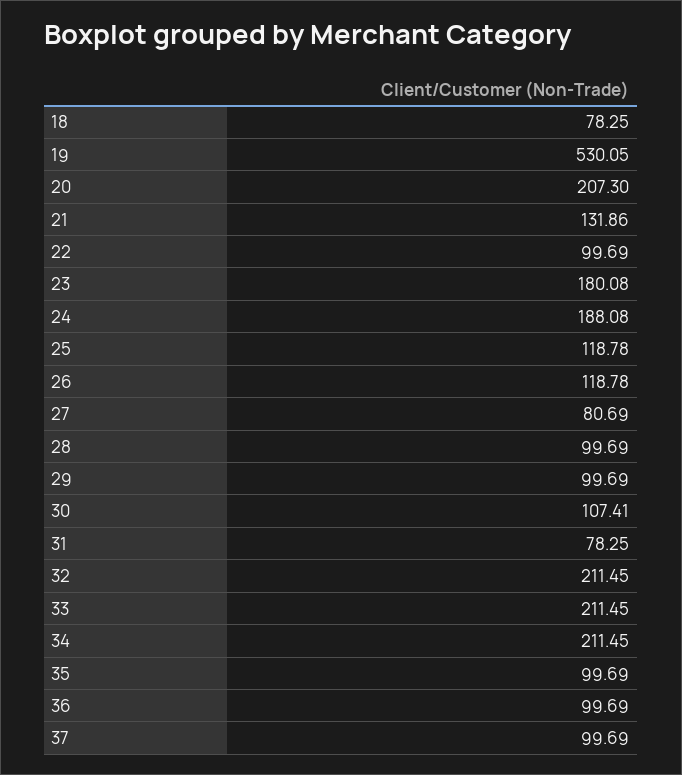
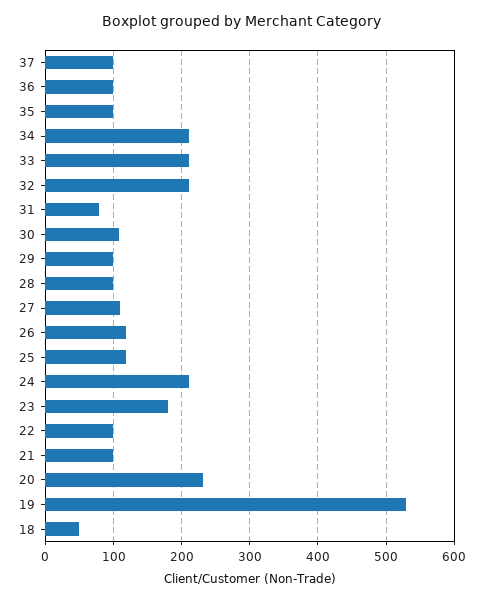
  {
-   "18": 78.25,
+   "18": 50,
    "19": 530.05,
-   "20": 207.3,
+   "20": 230,
-   "21": 131.86,
+   "21": 100,
    "22": 99.69,
    "23": 180.08,
-   "24": 188.08,
+   "24": 210,
    "25": 118.78,
    "26": 118.78,
-   "27": 80.69,
+   "27": 110,
    "28": 99.69,
    "29": 99.69,
    "30": 107.41,
    "31": 78.25,
    "32": 211.45,
    "33": 211.45,
    "34": 211.45,
    "35": 99.69,
    "36": 99.69,
    "37": 99.69
  }

